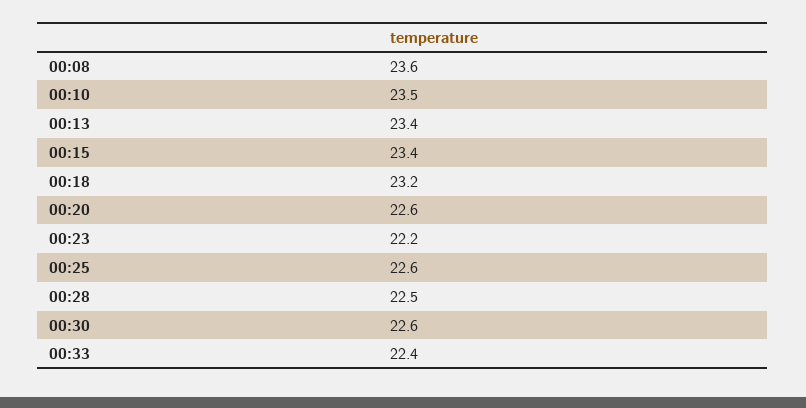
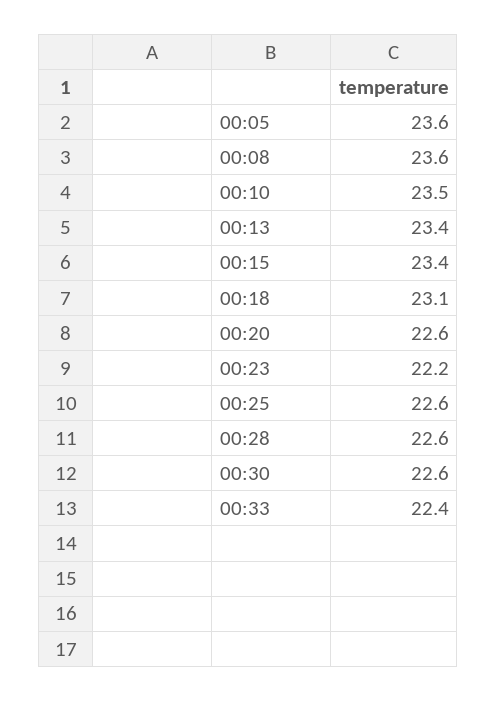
  {
    "00:08": 23.6,
    "00:10": 23.5,
    "00:13": 23.4,
    "00:15": 23.4,
-   "00:18": 23.2,
+   "00:18": 23.1,
    "00:20": 22.6,
    "00:23": 22.2,
    "00:25": 22.6,
-   "00:28": 22.5,
+   "00:28": 22.6,
    "00:30": 22.6,
-   "00:33": 22.4
+   "00:33": 22.4,
+   "00:05": 23.6
  }

